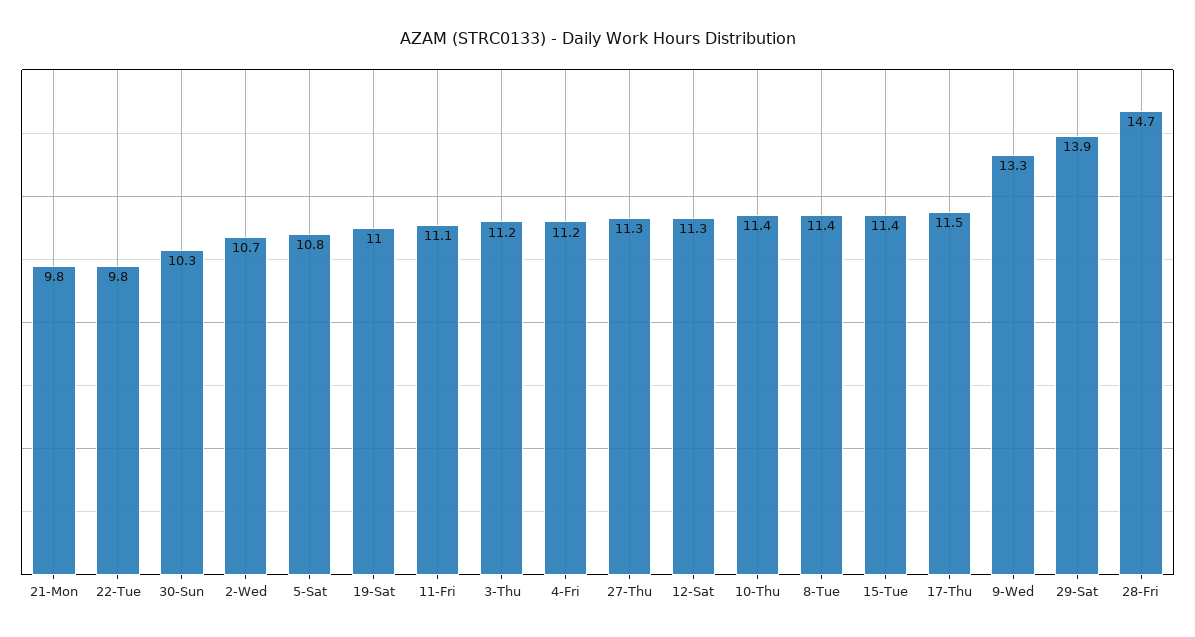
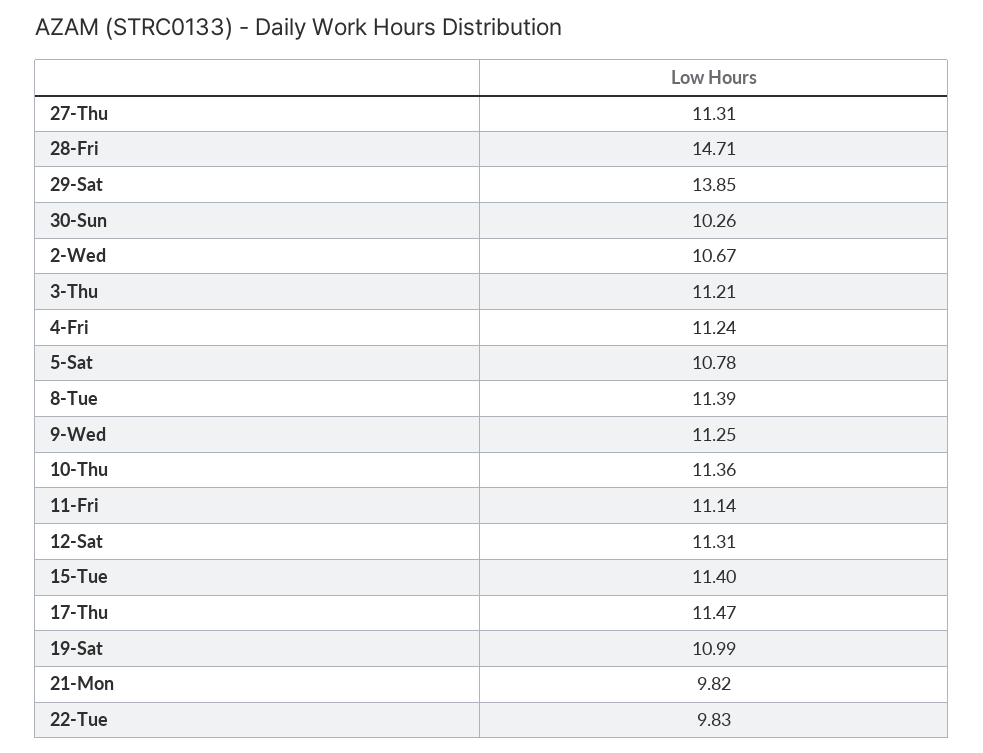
  {
    "21-Mon": 9.82,
    "22-Tue": 9.83,
    "30-Sun": 10.26,
    "2-Wed": 10.67,
    "5-Sat": 10.78,
    "19-Sat": 10.99,
    "11-Fri": 11.14,
    "3-Thu": 11.21,
    "4-Fri": 11.24,
    "27-Thu": 11.31,
    "12-Sat": 11.31,
    "10-Thu": 11.36,
    "8-Tue": 11.39,
    "15-Tue": 11.4,
    "17-Thu": 11.47,
-   "9-Wed": 13.3,
+   "9-Wed": 11.25,
    "29-Sat": 13.85,
    "28-Fri": 14.71
  }

